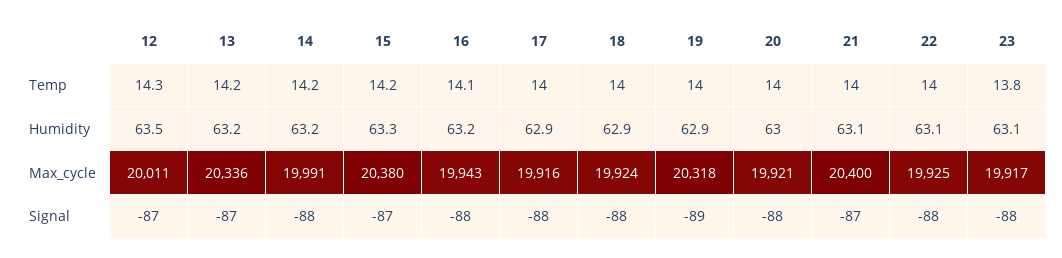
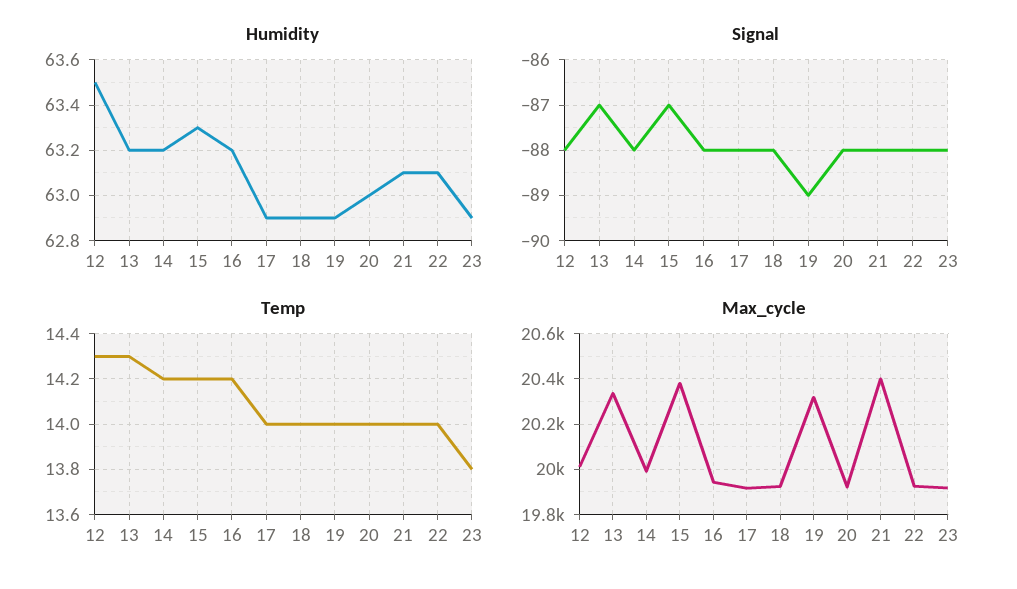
  {
    "Temp": {
      "12": 14.3,
-     "13": 14.2,
+     "13": 14.3,
      "14": 14.2,
      "15": 14.2,
-     "16": 14.1,
+     "16": 14.2,
      "17": 14,
      "18": 14,
      "19": 14,
      "20": 14,
      "21": 14,
      "22": 14,
      "23": 13.8
    },
    "Humidity": {
      "12": 63.5,
      "13": 63.2,
      "14": 63.2,
      "15": 63.3,
      "16": 63.2,
      "17": 62.9,
      "18": 62.9,
      "19": 62.9,
      "20": 63,
      "21": 63.1,
      "22": 63.1,
-     "23": 63.1
+     "23": 62.9
    },
    "Max_cycle": {
      "12": 20011,
      "13": 20336,
      "14": 19991,
      "15": 20380,
      "16": 19943,
      "17": 19916,
      "18": 19924,
      "19": 20318,
      "20": 19921,
      "21": 20400,
      "22": 19925,
      "23": 19917
    },
    "Signal": {
-     "12": -87,
+     "12": -88,
      "13": -87,
      "14": -88,
      "15": -87,
      "16": -88,
      "17": -88,
      "18": -88,
      "19": -89,
      "20": -88,
-     "21": -87,
+     "21": -88,
      "22": -88,
      "23": -88
    }
  }

